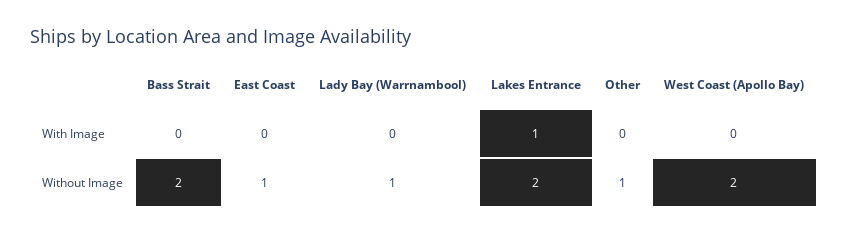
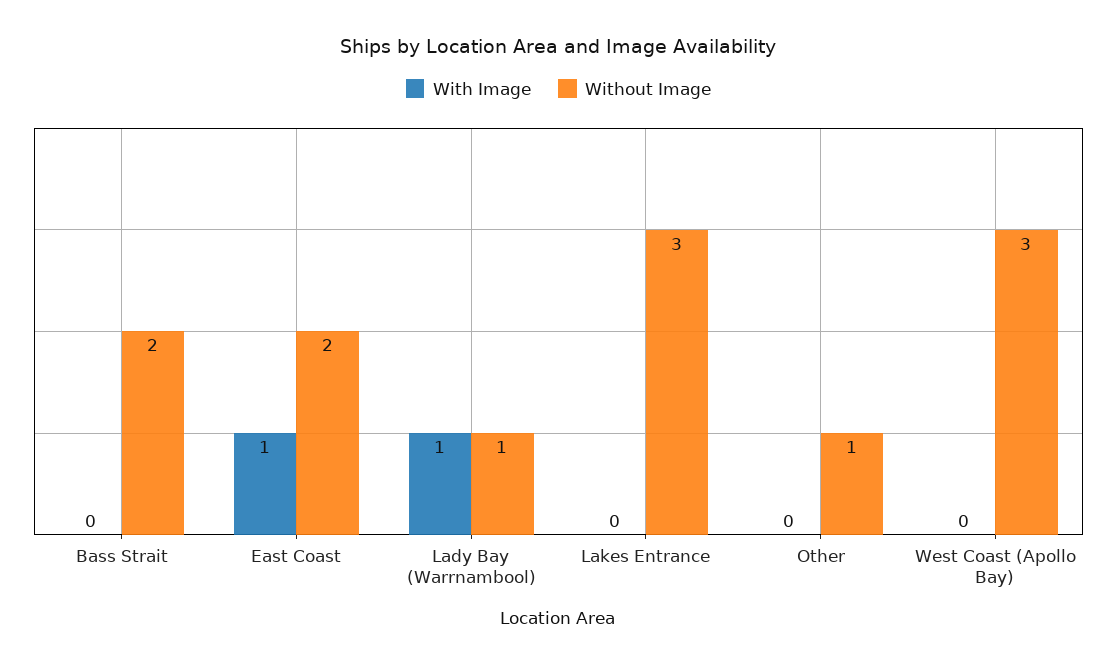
  {
    "With Image": {
      "Bass Strait": 0,
-     "East Coast": 0,
+     "East Coast": 1,
-     "Lady Bay (Warrnambool)": 0,
+     "Lady Bay (Warrnambool)": 1,
-     "Lakes Entrance": 1,
+     "Lakes Entrance": 0,
      "Other": 0,
      "West Coast (Apollo Bay)": 0
    },
    "Without Image": {
      "Bass Strait": 2,
-     "East Coast": 1,
+     "East Coast": 2,
      "Lady Bay (Warrnambool)": 1,
-     "Lakes Entrance": 2,
+     "Lakes Entrance": 3,
      "Other": 1,
-     "West Coast (Apollo Bay)": 2
+     "West Coast (Apollo Bay)": 3
    }
  }

